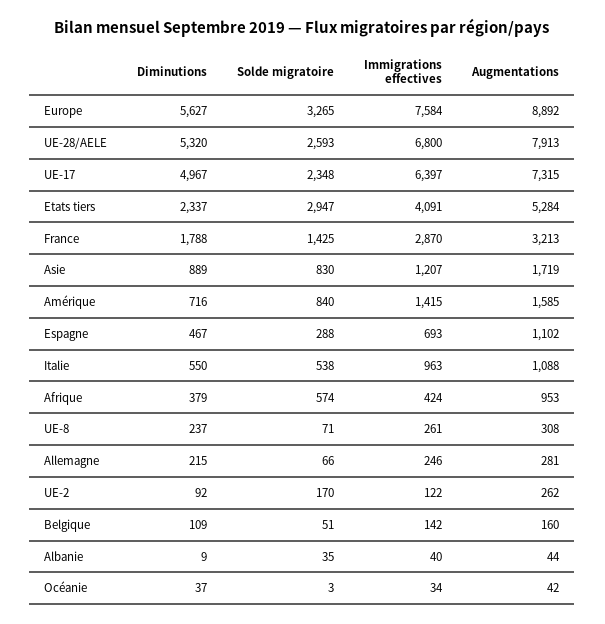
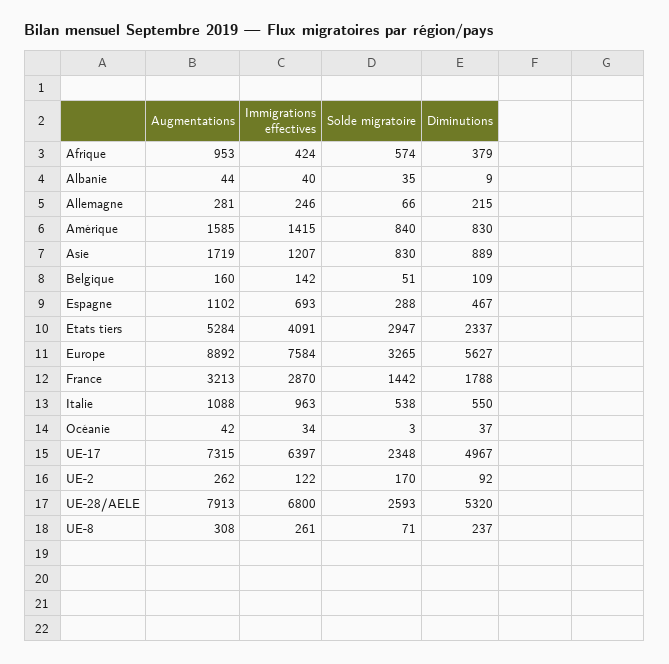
  {
    "Diminutions": {
      "Europe": 5627,
      "UE-28/AELE": 5320,
      "UE-17": 4967,
      "Etats tiers": 2337,
      "France": 1788,
      "Asie": 889,
-     "Amérique": 716,
+     "Amérique": 830,
      "Espagne": 467,
      "Italie": 550,
      "Afrique": 379,
      "UE-8": 237,
      "Allemagne": 215,
      "UE-2": 92,
      "Belgique": 109,
      "Albanie": 9,
      "Océanie": 37
    },
    "Solde migratoire": {
      "Europe": 3265,
      "UE-28/AELE": 2593,
      "UE-17": 2348,
      "Etats tiers": 2947,
-     "France": 1425,
+     "France": 1442,
      "Asie": 830,
      "Amérique": 840,
      "Espagne": 288,
      "Italie": 538,
      "Afrique": 574,
      "UE-8": 71,
      "Allemagne": 66,
      "UE-2": 170,
      "Belgique": 51,
      "Albanie": 35,
      "Océanie": 3
    },
    "Immigrations effectives": {
      "Europe": 7584,
      "UE-28/AELE": 6800,
      "UE-17": 6397,
      "Etats tiers": 4091,
      "France": 2870,
      "Asie": 1207,
      "Amérique": 1415,
      "Espagne": 693,
      "Italie": 963,
      "Afrique": 424,
      "UE-8": 261,
      "Allemagne": 246,
      "UE-2": 122,
      "Belgique": 142,
      "Albanie": 40,
      "Océanie": 34
    },
    "Augmentations": {
      "Europe": 8892,
      "UE-28/AELE": 7913,
      "UE-17": 7315,
      "Etats tiers": 5284,
      "France": 3213,
      "Asie": 1719,
      "Amérique": 1585,
      "Espagne": 1102,
      "Italie": 1088,
      "Afrique": 953,
      "UE-8": 308,
      "Allemagne": 281,
      "UE-2": 262,
      "Belgique": 160,
      "Albanie": 44,
      "Océanie": 42
    }
  }

